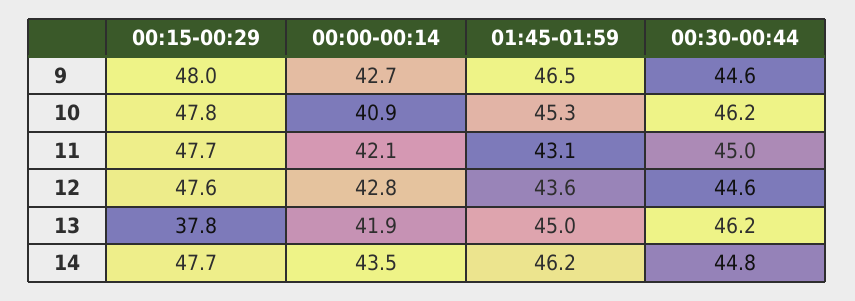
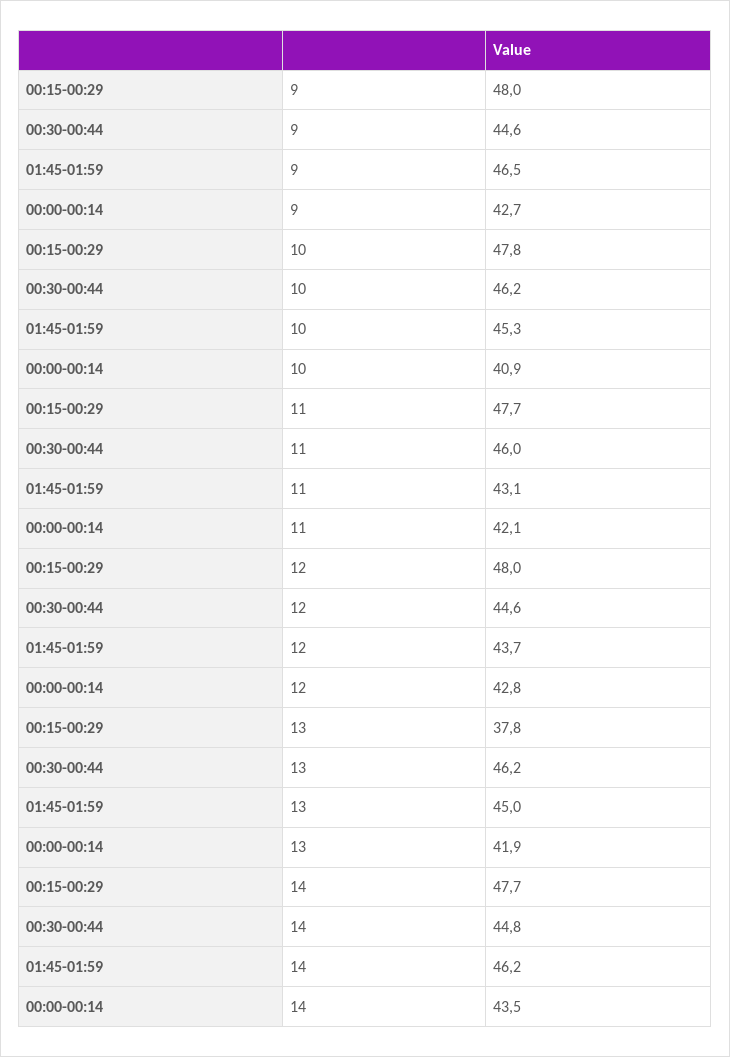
  {
    "00:15-00:29": {
      "9": 48,
      "10": 47.8,
      "11": 47.7,
-     "12": 47.6,
+     "12": 48,
      "13": 37.8,
      "14": 47.7
    },
    "00:00-00:14": {
      "9": 42.7,
      "10": 40.9,
      "11": 42.1,
      "12": 42.8,
      "13": 41.9,
      "14": 43.5
    },
    "01:45-01:59": {
      "9": 46.5,
      "10": 45.3,
      "11": 43.1,
-     "12": 43.6,
+     "12": 43.7,
      "13": 45,
      "14": 46.2
    },
    "00:30-00:44": {
      "9": 44.6,
      "10": 46.2,
-     "11": 45,
+     "11": 46,
      "12": 44.6,
      "13": 46.2,
      "14": 44.8
    }
  }

